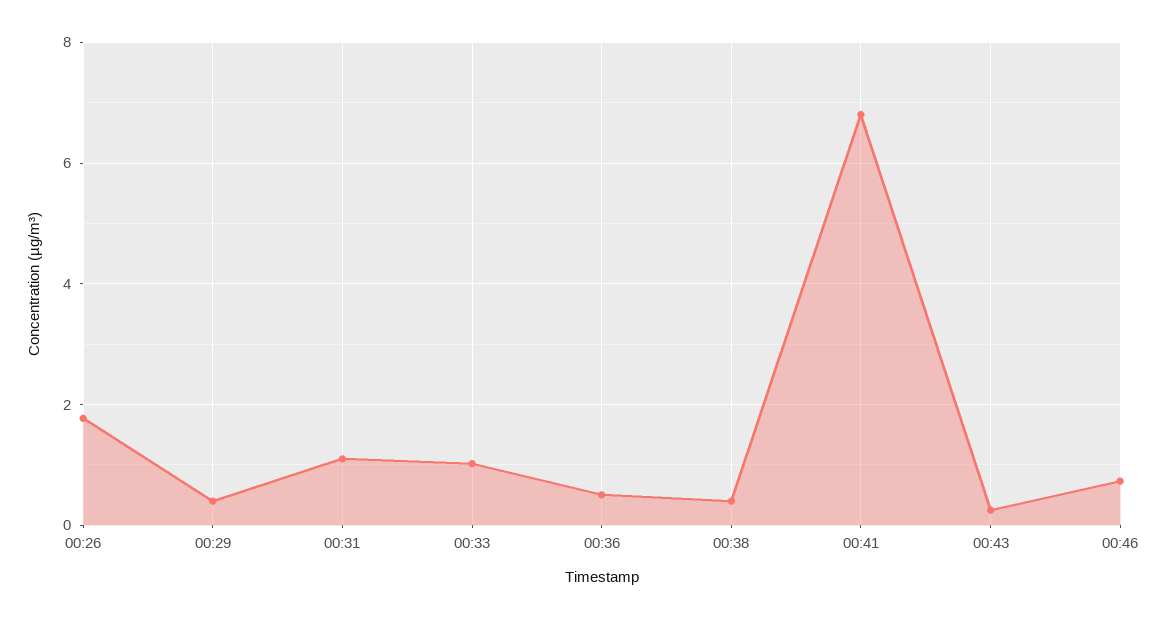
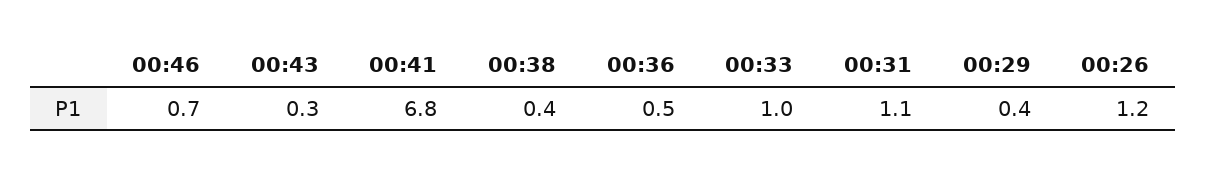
  {
-   "00:26": 1.8,
+   "00:26": 1.2,
    "00:29": 0.4,
    "00:31": 1.1,
    "00:33": 1,
    "00:36": 0.5,
    "00:38": 0.4,
    "00:41": 6.8,
    "00:43": 0.3,
    "00:46": 0.7
  }

